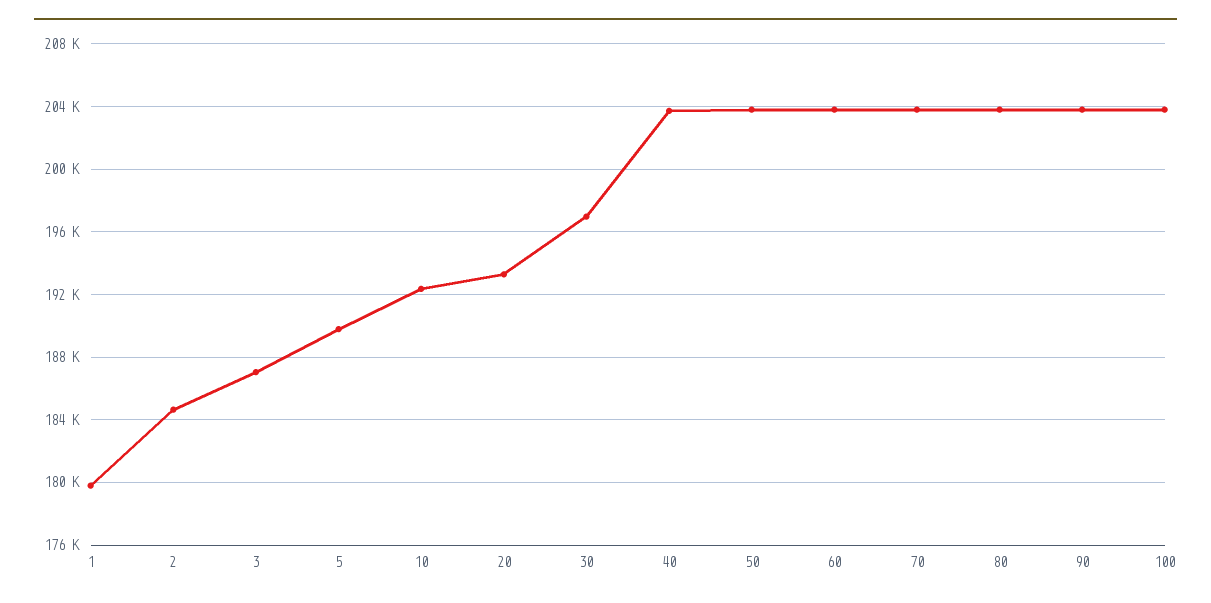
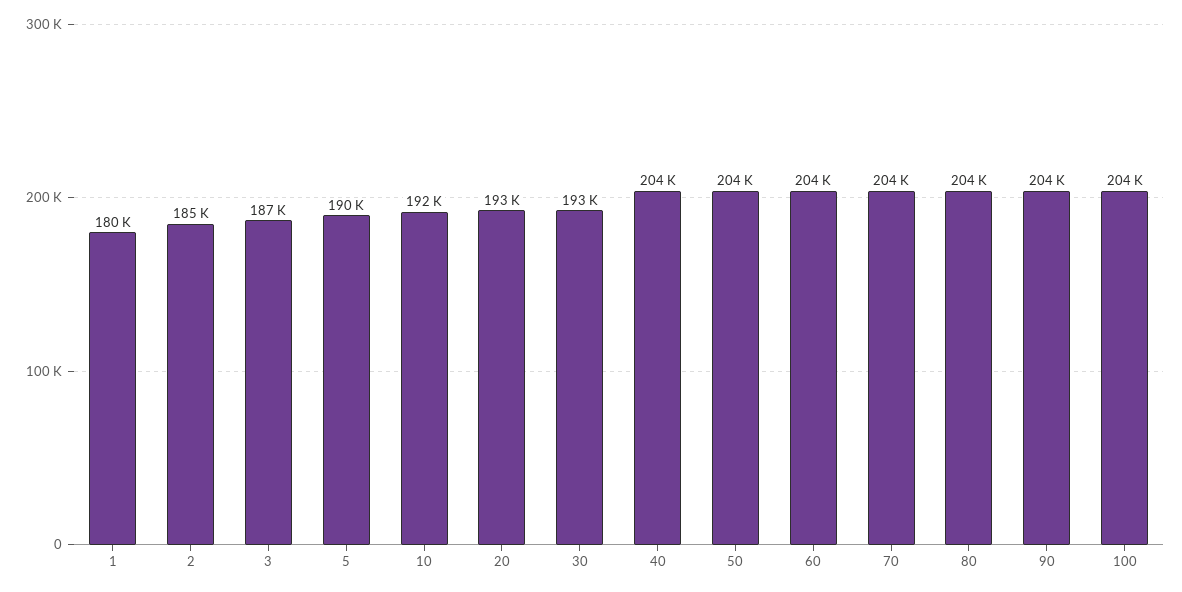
  {
    "1": 180000,
    "2": 185000,
    "3": 187000,
    "5": 190000,
    "10": 192000,
    "20": 193000,
-   "30": 197000,
+   "30": 193000,
    "40": 204000,
    "50": 204000,
    "60": 204000,
    "70": 204000,
    "80": 204000,
    "90": 204000,
    "100": 204000
  }

